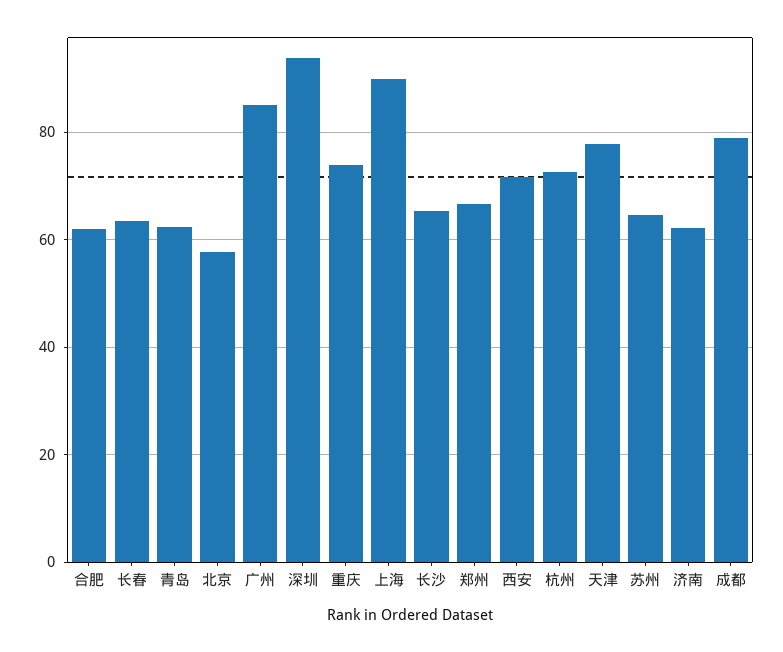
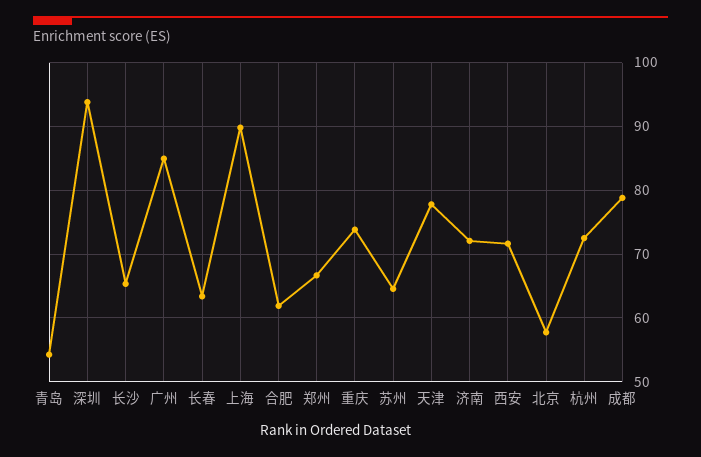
  {
    "合肥": 62,
    "长春": 63,
-   "青岛": 62,
+   "青岛": 54,
    "北京": 58,
    "广州": 85,
    "深圳": 94,
    "重庆": 74,
    "上海": 90,
    "长沙": 65,
    "郑州": 67,
    "西安": 72,
    "杭州": 72,
    "天津": 78,
    "苏州": 65,
-   "济南": 62,
+   "济南": 72,
    "成都": 79
  }

